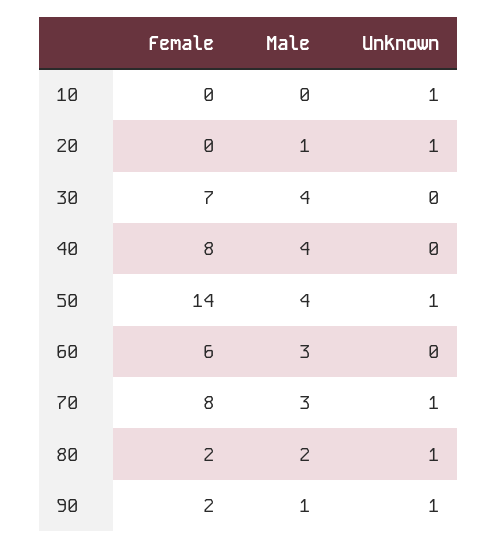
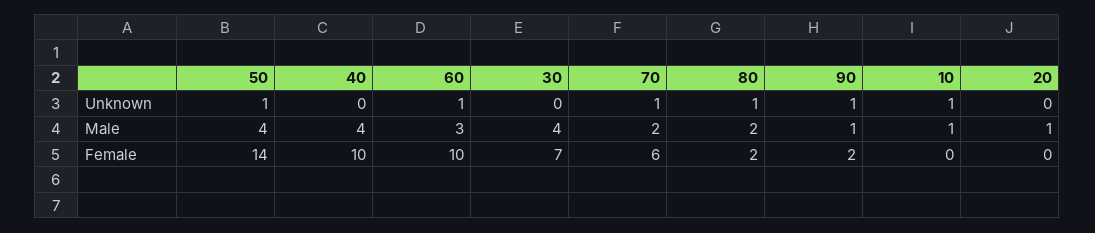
  {
    "Female": {
      "10": 0,
      "20": 0,
      "30": 7,
-     "40": 8,
+     "40": 10,
      "50": 14,
-     "60": 6,
+     "60": 10,
-     "70": 8,
+     "70": 6,
      "80": 2,
      "90": 2
    },
    "Male": {
-     "10": 0,
+     "10": 1,
      "20": 1,
      "30": 4,
      "40": 4,
      "50": 4,
      "60": 3,
-     "70": 3,
+     "70": 2,
      "80": 2,
      "90": 1
    },
    "Unknown": {
      "10": 1,
-     "20": 1,
+     "20": 0,
      "30": 0,
      "40": 0,
      "50": 1,
-     "60": 0,
+     "60": 1,
      "70": 1,
      "80": 1,
      "90": 1
    }
  }

